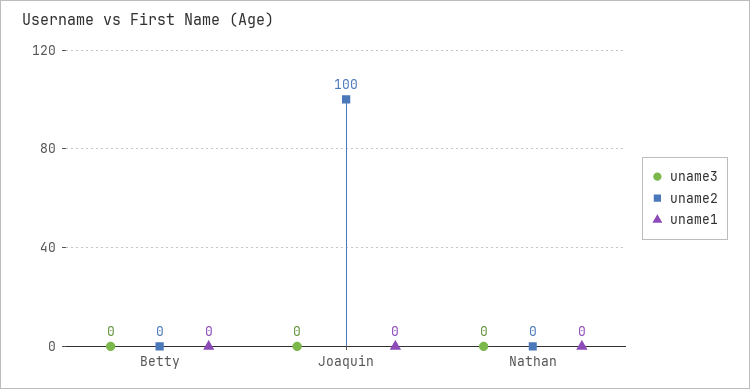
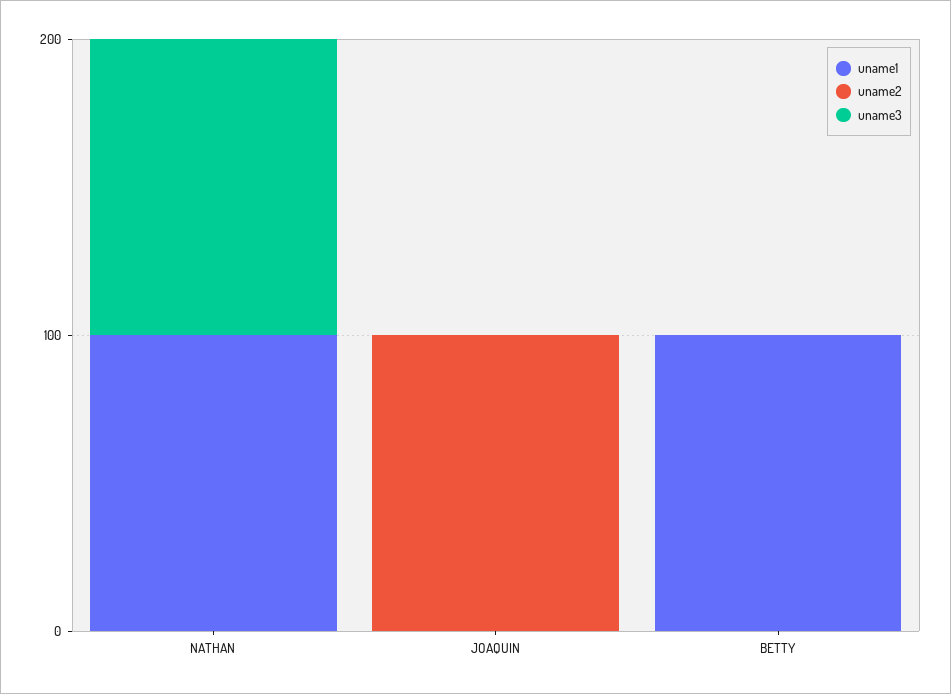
  {
    "uname3": {
      "Betty": 0,
      "Joaquin": 0,
-     "Nathan": 0
+     "Nathan": 100
    },
    "uname2": {
      "Betty": 0,
      "Joaquin": 100,
      "Nathan": 0
    },
    "uname1": {
-     "Betty": 0,
+     "Betty": 100,
      "Joaquin": 0,
-     "Nathan": 0
+     "Nathan": 100
    }
  }

